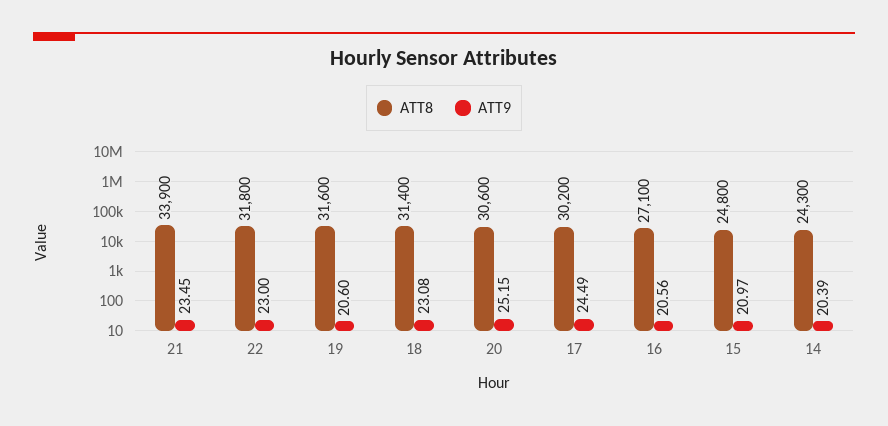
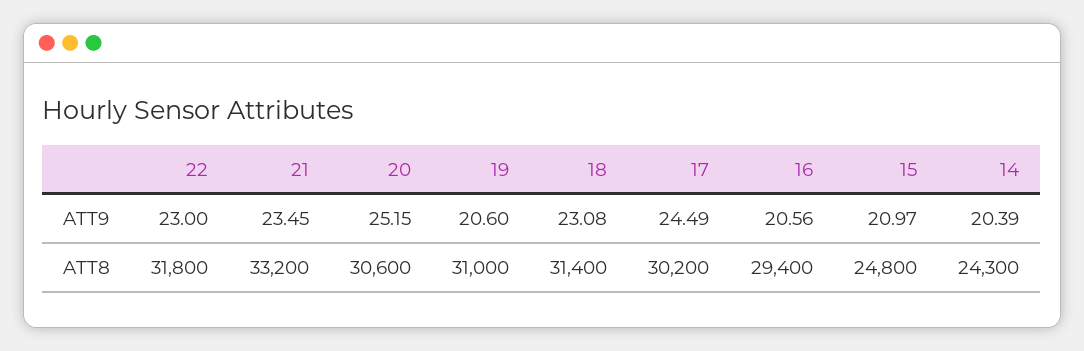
  {
    "ATT8": {
-     "21": 33900,
+     "21": 33200,
      "22": 31800,
-     "19": 31600,
+     "19": 31000,
      "18": 31400,
      "20": 30600,
      "17": 30200,
-     "16": 27100,
+     "16": 29400,
      "15": 24800,
      "14": 24300
    },
    "ATT9": {
      "21": 23.45,
      "22": 23,
      "19": 20.6,
      "18": 23.08,
      "20": 25.15,
      "17": 24.49,
      "16": 20.56,
      "15": 20.97,
      "14": 20.39
    }
  }

